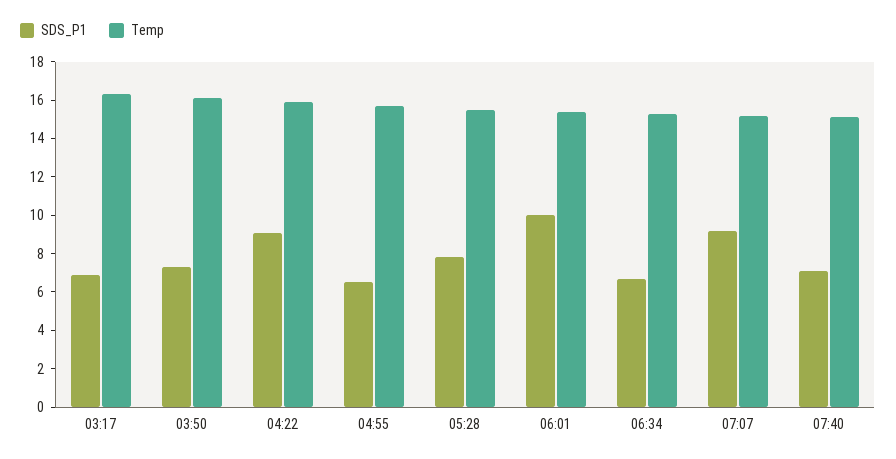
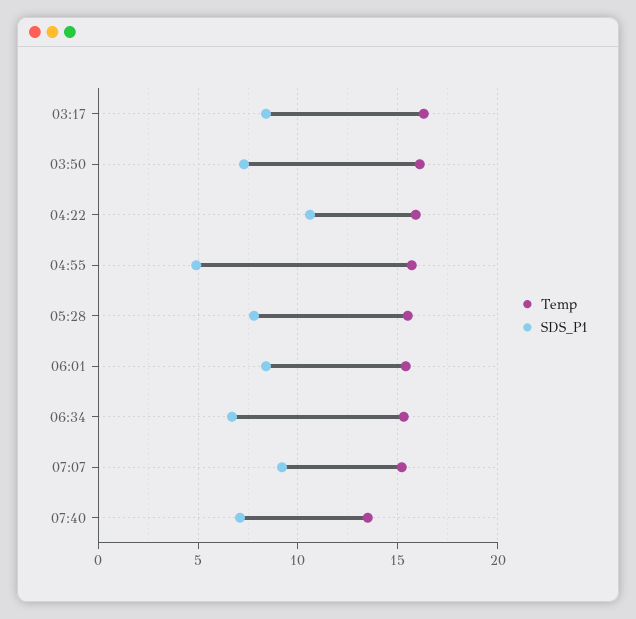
  {
    "SDS_P1": {
-     "03:17": 7,
+     "03:17": 8.5,
      "03:50": 7.5,
-     "04:22": 9,
+     "04:22": 10.5,
-     "04:55": 6.5,
+     "04:55": 5,
      "05:28": 8,
-     "06:01": 10,
+     "06:01": 8.5,
      "06:34": 6.5,
      "07:07": 9,
      "07:40": 7
    },
    "Temp": {
      "03:17": 16.5,
      "03:50": 16,
      "04:22": 16,
      "04:55": 15.5,
      "05:28": 15.5,
      "06:01": 15.5,
      "06:34": 15.5,
      "07:07": 15,
-     "07:40": 15
+     "07:40": 13.5
    }
  }

